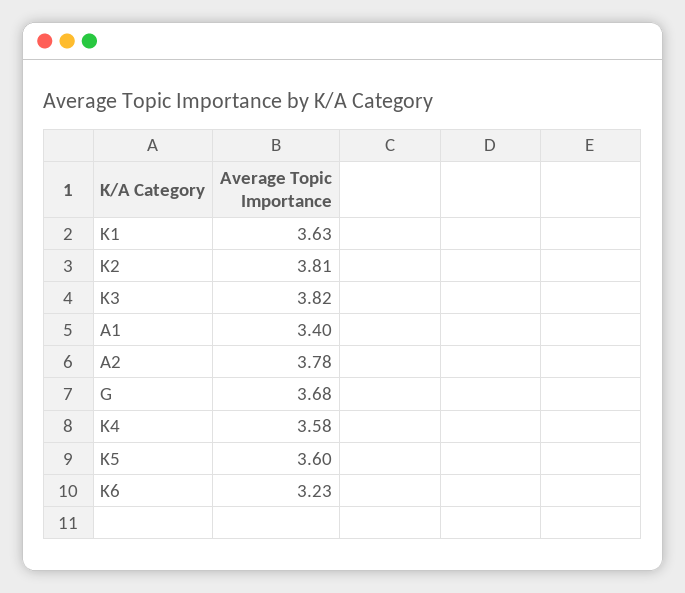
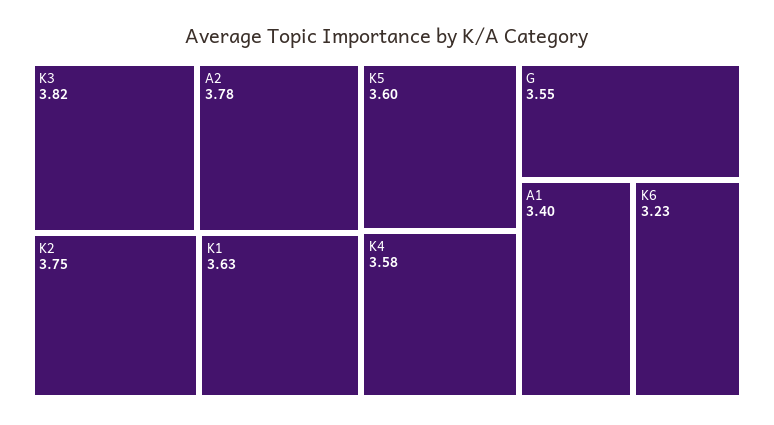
  {
    "K1": 3.63,
-   "K2": 3.81,
+   "K2": 3.75,
    "K3": 3.82,
    "A1": 3.4,
    "A2": 3.78,
-   "G": 3.68,
+   "G": 3.55,
    "K4": 3.58,
    "K5": 3.6,
    "K6": 3.23
  }

